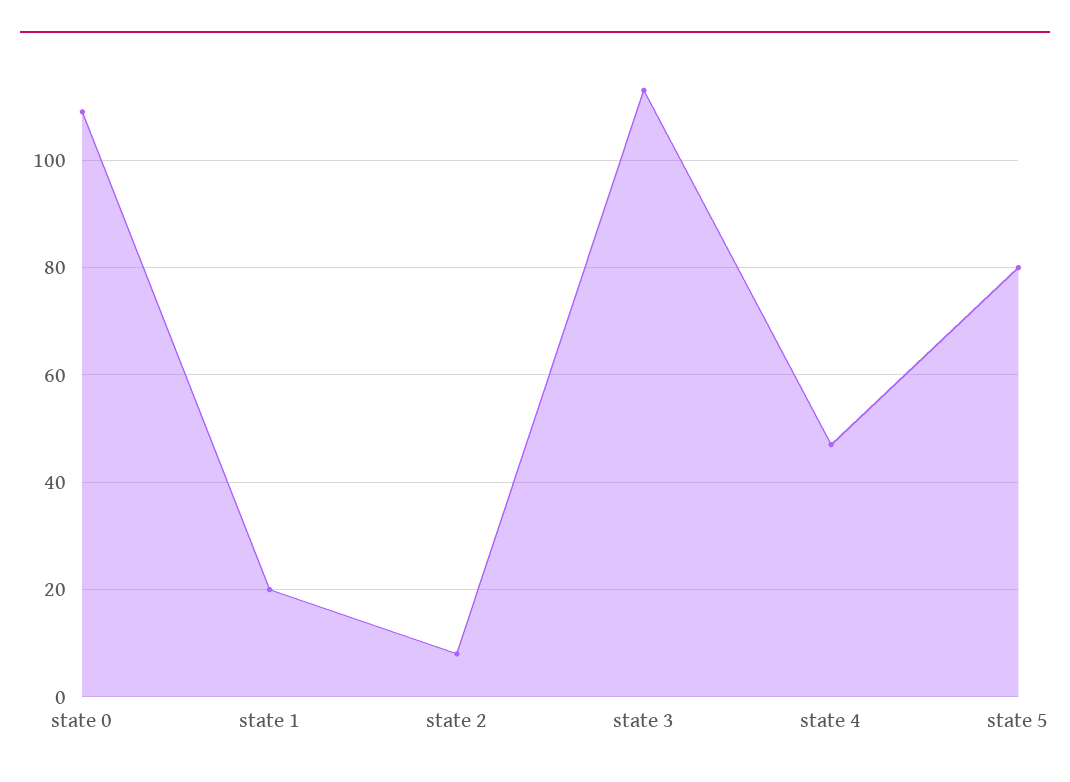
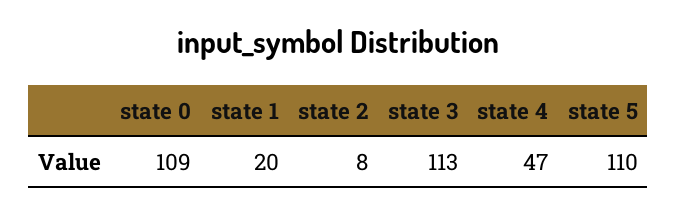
  {
    "state 0": 109,
    "state 1": 20,
    "state 2": 8,
    "state 3": 113,
    "state 4": 47,
-   "state 5": 80
+   "state 5": 110
  }

